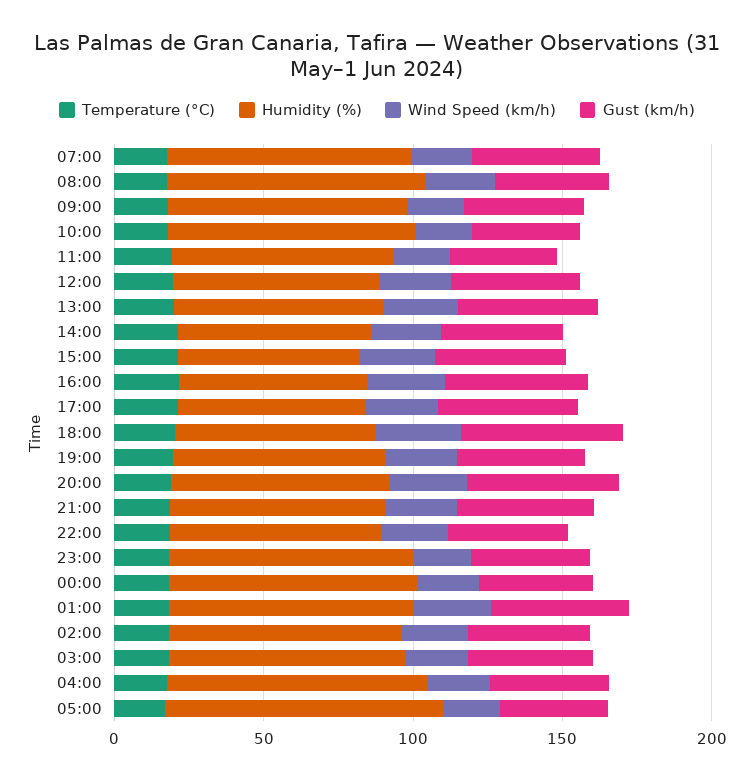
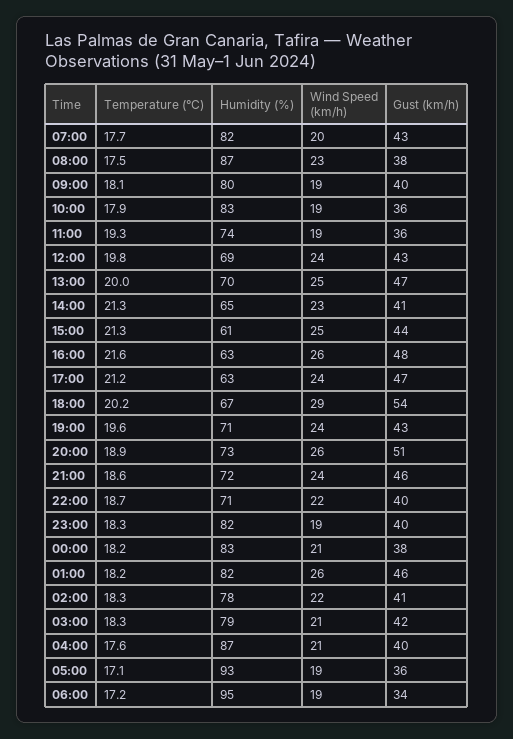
  {
    "Temperature (°C)": {
      "07:00": 17.7,
      "08:00": 17.5,
      "09:00": 18.1,
      "10:00": 17.9,
      "11:00": 19.3,
      "12:00": 19.8,
      "13:00": 20,
      "14:00": 21.3,
      "15:00": 21.3,
      "16:00": 21.6,
      "17:00": 21.2,
      "18:00": 20.2,
      "19:00": 19.6,
      "20:00": 18.9,
      "21:00": 18.6,
      "22:00": 18.7,
      "23:00": 18.3,
      "00:00": 18.2,
      "01:00": 18.2,
      "02:00": 18.3,
      "03:00": 18.3,
      "04:00": 17.6,
-     "05:00": 17.1
+     "05:00": 17.1,
+     "06:00": 17.2
    },
    "Humidity (%)": {
      "07:00": 82,
      "08:00": 87,
      "09:00": 80,
      "10:00": 83,
      "11:00": 74,
      "12:00": 69,
      "13:00": 70,
      "14:00": 65,
      "15:00": 61,
      "16:00": 63,
      "17:00": 63,
      "18:00": 67,
      "19:00": 71,
      "20:00": 73,
      "21:00": 72,
      "22:00": 71,
      "23:00": 82,
      "00:00": 83,
      "01:00": 82,
      "02:00": 78,
      "03:00": 79,
      "04:00": 87,
-     "05:00": 93
+     "05:00": 93,
+     "06:00": 95
    },
    "Wind Speed (km/h)": {
      "07:00": 20,
      "08:00": 23,
      "09:00": 19,
      "10:00": 19,
      "11:00": 19,
      "12:00": 24,
      "13:00": 25,
      "14:00": 23,
      "15:00": 25,
      "16:00": 26,
      "17:00": 24,
      "18:00": 29,
      "19:00": 24,
      "20:00": 26,
      "21:00": 24,
      "22:00": 22,
      "23:00": 19,
      "00:00": 21,
      "01:00": 26,
      "02:00": 22,
      "03:00": 21,
      "04:00": 21,
-     "05:00": 19
+     "05:00": 19,
+     "06:00": 19
    },
    "Gust (km/h)": {
      "07:00": 43,
      "08:00": 38,
      "09:00": 40,
      "10:00": 36,
      "11:00": 36,
      "12:00": 43,
      "13:00": 47,
      "14:00": 41,
      "15:00": 44,
      "16:00": 48,
      "17:00": 47,
      "18:00": 54,
      "19:00": 43,
      "20:00": 51,
      "21:00": 46,
      "22:00": 40,
      "23:00": 40,
      "00:00": 38,
      "01:00": 46,
      "02:00": 41,
      "03:00": 42,
      "04:00": 40,
-     "05:00": 36
+     "05:00": 36,
+     "06:00": 34
    }
  }

